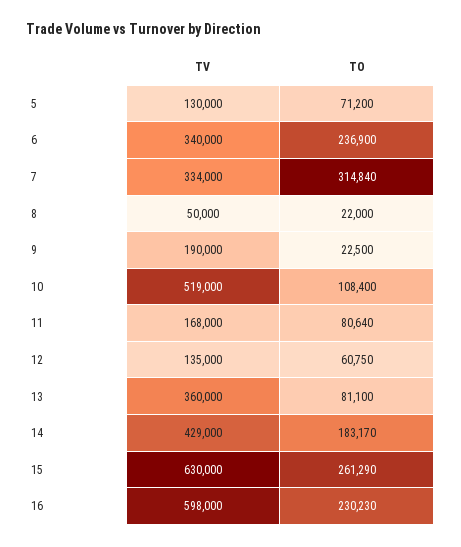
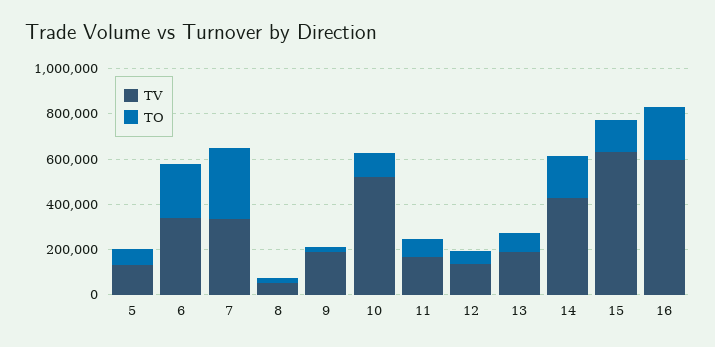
  {
    "TV": {
      "5": 130000,
      "6": 340000,
      "7": 334000,
      "8": 50000,
      "9": 190000,
      "10": 519000,
      "11": 168000,
      "12": 135000,
-     "13": 360000,
+     "13": 200000,
      "14": 429000,
      "15": 630000,
      "16": 598000
    },
    "TO": {
      "5": 71200,
      "6": 236900,
      "7": 314840,
      "8": 22000,
      "9": 22500,
      "10": 108400,
      "11": 80640,
      "12": 60750,
      "13": 81100,
      "14": 183170,
-     "15": 261290,
+     "15": 150000,
      "16": 230230
    }
  }

